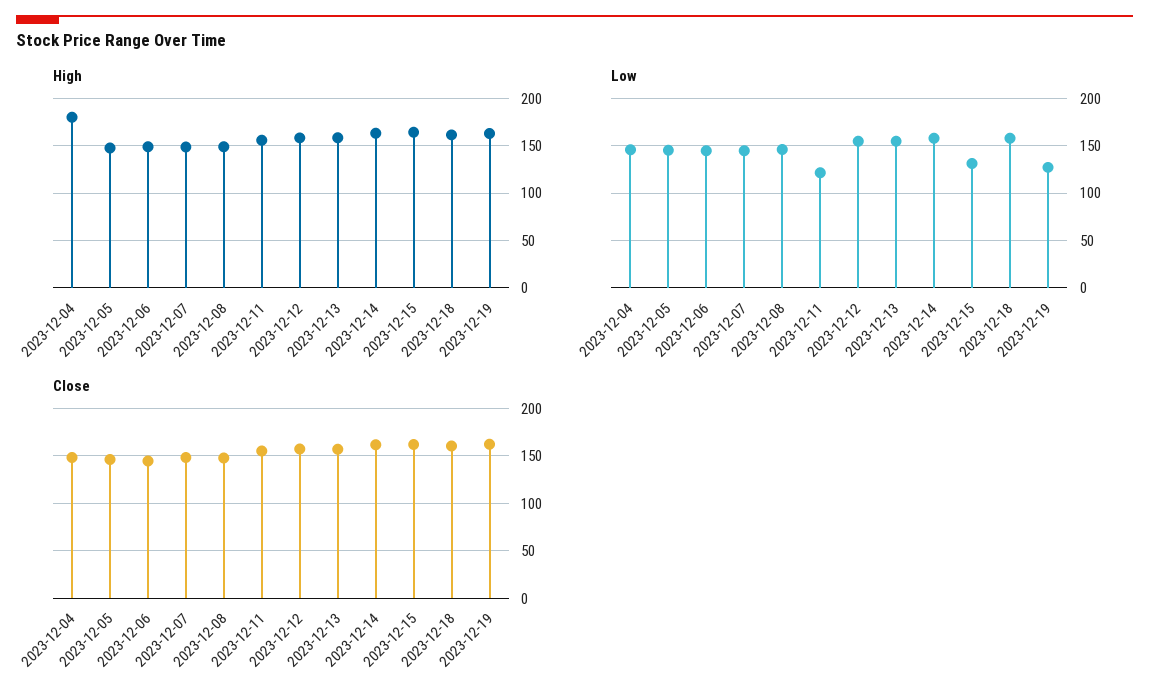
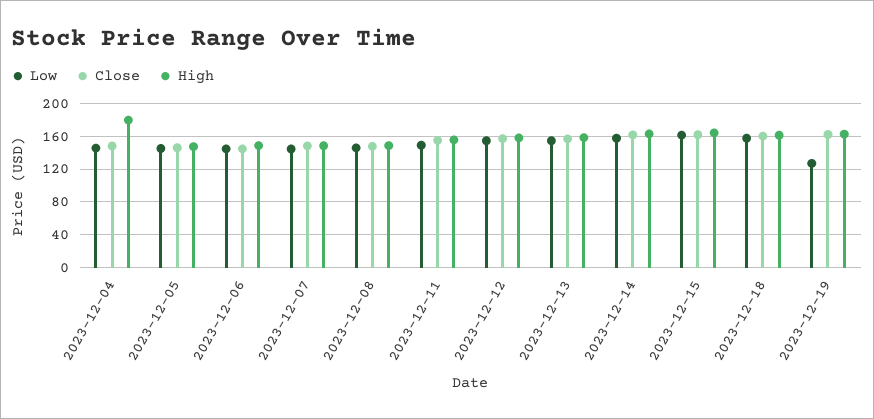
  {
    "High": {
      "2023-12-04": 180,
      "2023-12-05": 150,
      "2023-12-06": 150,
      "2023-12-07": 150,
      "2023-12-08": 150,
      "2023-12-11": 160,
      "2023-12-12": 160,
      "2023-12-13": 160,
      "2023-12-14": 160,
      "2023-12-15": 160,
      "2023-12-18": 160,
      "2023-12-19": 160
    },
    "Low": {
      "2023-12-04": 150,
      "2023-12-05": 150,
      "2023-12-06": 140,
      "2023-12-07": 140,
      "2023-12-08": 150,
-     "2023-12-11": 120,
+     "2023-12-11": 150,
      "2023-12-12": 150,
      "2023-12-13": 150,
      "2023-12-14": 160,
-     "2023-12-15": 130,
+     "2023-12-15": 160,
      "2023-12-18": 160,
      "2023-12-19": 130
    },
    "Close": {
      "2023-12-04": 150,
      "2023-12-05": 150,
      "2023-12-06": 140,
      "2023-12-07": 150,
      "2023-12-08": 150,
      "2023-12-11": 160,
      "2023-12-12": 160,
      "2023-12-13": 160,
      "2023-12-14": 160,
      "2023-12-15": 160,
      "2023-12-18": 160,
      "2023-12-19": 160
    }
  }

